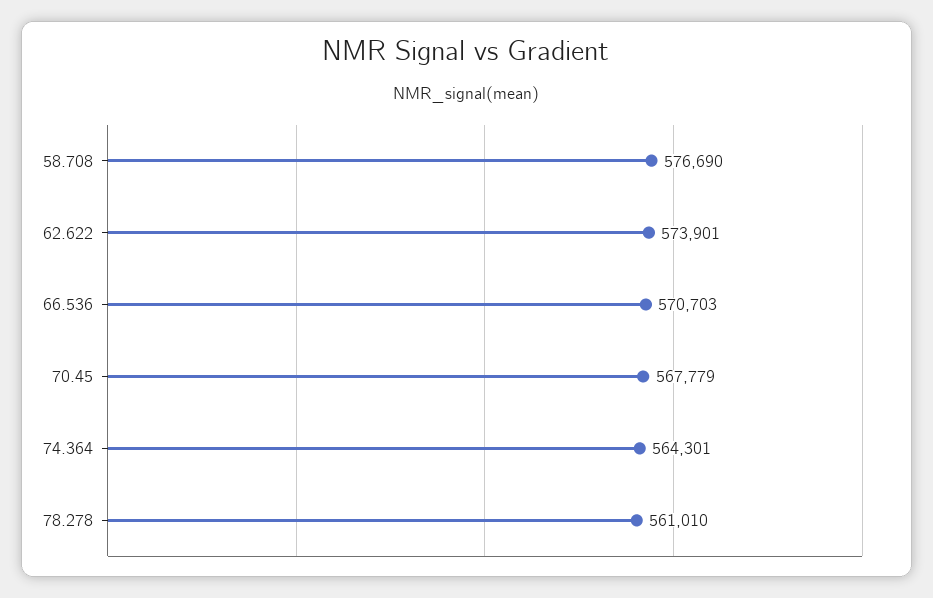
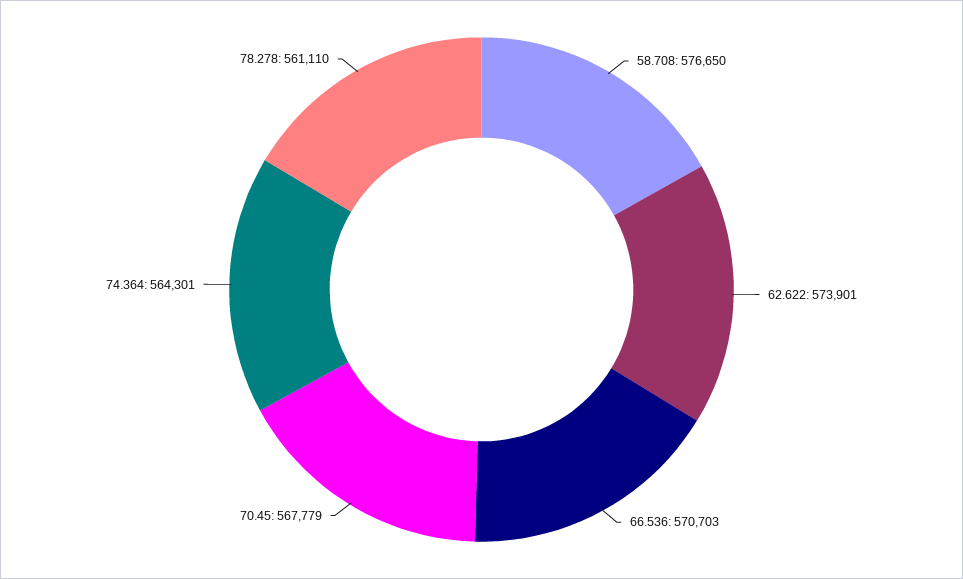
  {
-   "58.708": 576690,
+   "58.708": 576650,
    "62.622": 573901,
    "66.536": 570703,
    "70.45": 567779,
    "74.364": 564301,
-   "78.278": 561010
+   "78.278": 561110
  }

